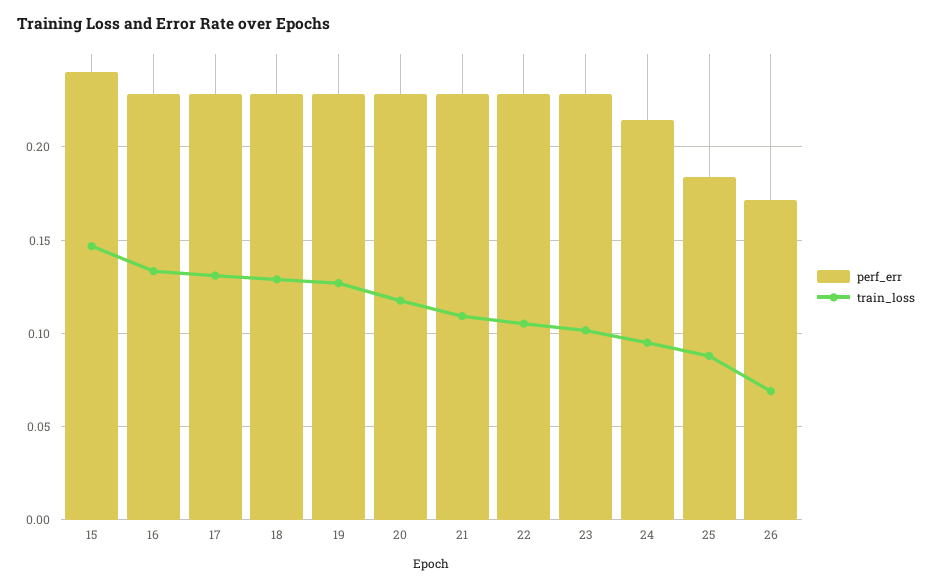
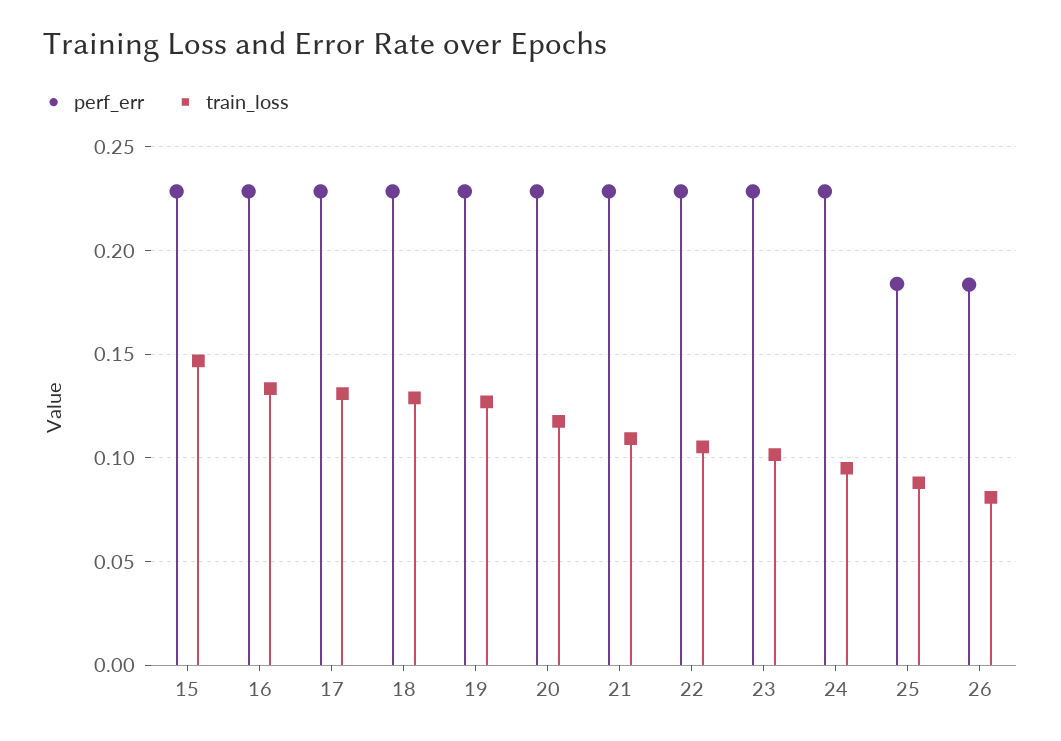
  {
    "perf_err": {
-     "15": 0.24,
+     "15": 0.23,
      "16": 0.23,
      "17": 0.23,
      "18": 0.23,
      "19": 0.23,
      "20": 0.23,
      "21": 0.23,
      "22": 0.23,
      "23": 0.23,
-     "24": 0.215,
+     "24": 0.23,
      "25": 0.185,
-     "26": 0.17
+     "26": 0.185
    },
    "train_loss": {
      "15": 0.145,
      "16": 0.135,
      "17": 0.13,
      "18": 0.13,
      "19": 0.125,
      "20": 0.12,
      "21": 0.11,
      "22": 0.105,
      "23": 0.1,
      "24": 0.095,
      "25": 0.09,
-     "26": 0.07
+     "26": 0.08
    }
  }

